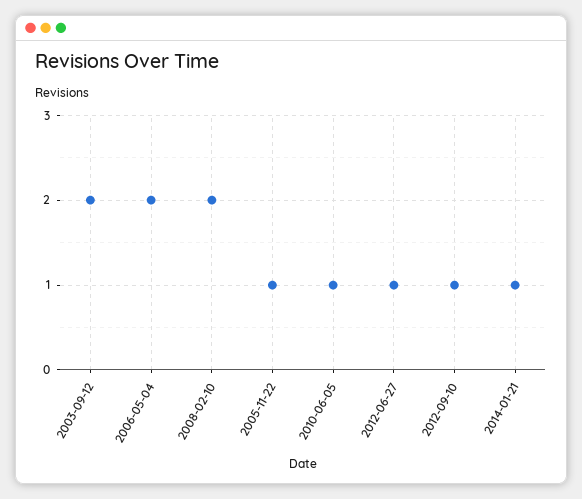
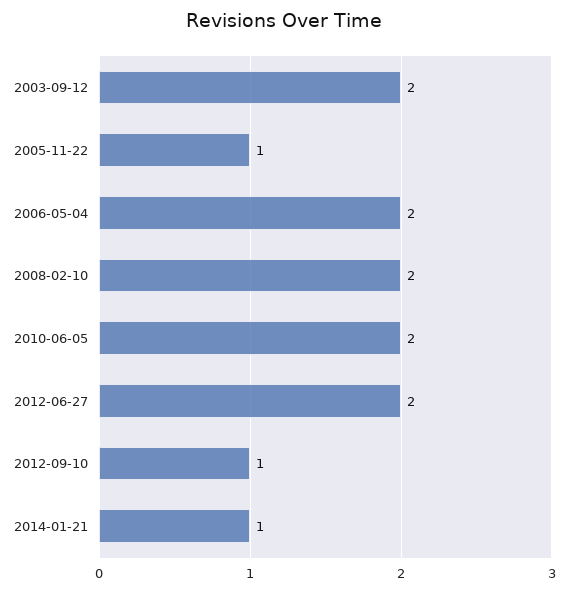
  {
    "2003-09-12": 2,
    "2006-05-04": 2,
    "2008-02-10": 2,
    "2005-11-22": 1,
-   "2010-06-05": 1,
+   "2010-06-05": 2,
-   "2012-06-27": 1,
+   "2012-06-27": 2,
    "2012-09-10": 1,
    "2014-01-21": 1
  }

